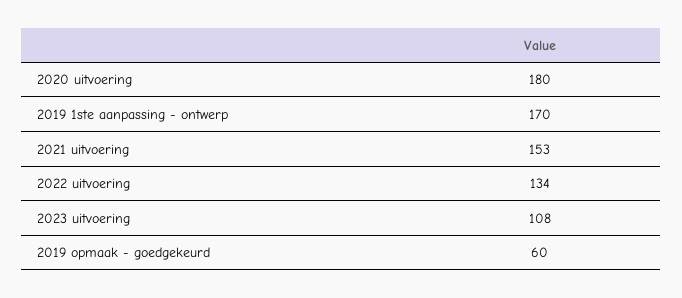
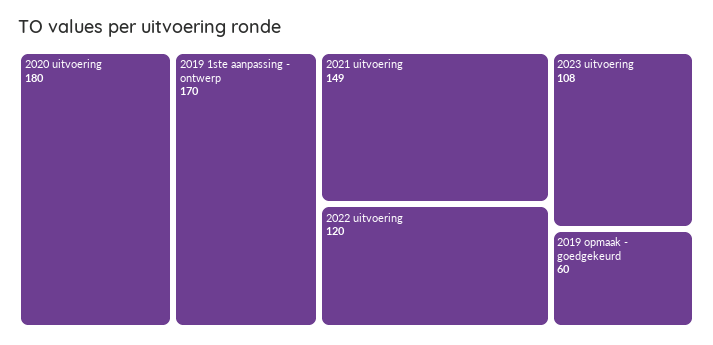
  {
    "2020 uitvoering": 180,
    "2019 1ste aanpassing - ontwerp": 170,
-   "2021 uitvoering": 153,
+   "2021 uitvoering": 149,
-   "2022 uitvoering": 134,
+   "2022 uitvoering": 120,
    "2023 uitvoering": 108,
    "2019 opmaak - goedgekeurd": 60
  }

